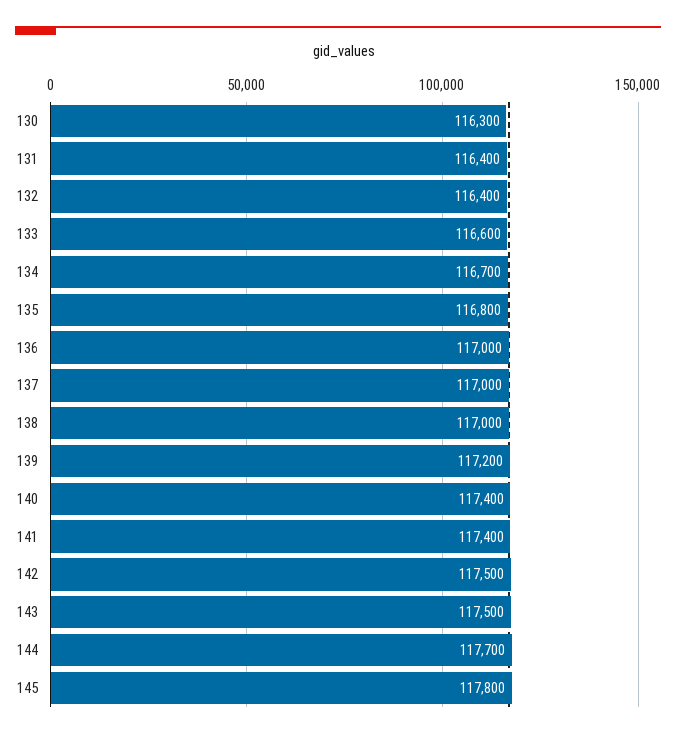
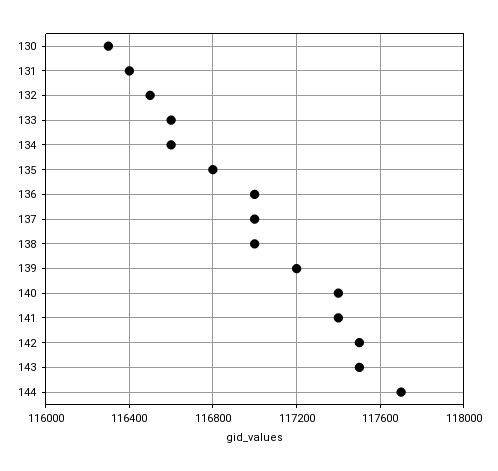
  {
    "130": 116300,
    "131": 116400,
-   "132": 116400,
+   "132": 116500,
    "133": 116600,
-   "134": 116700,
+   "134": 116600,
    "135": 116800,
    "136": 117000,
    "137": 117000,
    "138": 117000,
    "139": 117200,
    "140": 117400,
    "141": 117400,
    "142": 117500,
    "143": 117500,
-   "144": 117700,
+   "144": 117700
-   "145": 117800
  }

